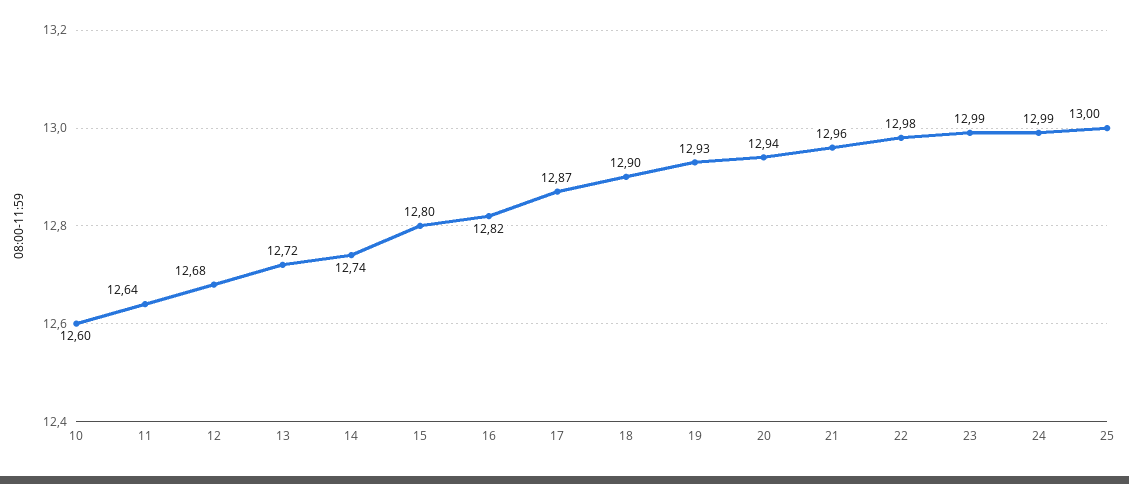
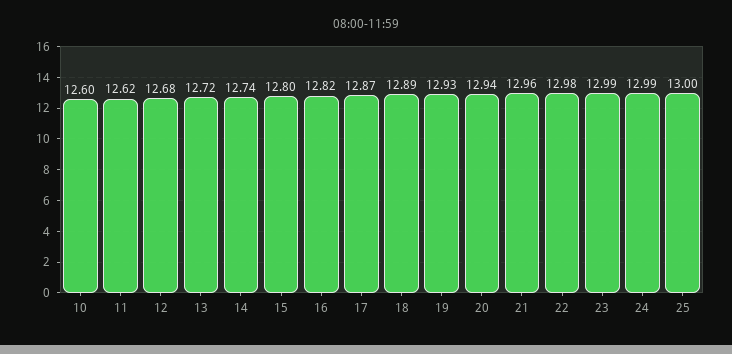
  {
    "10": 12.6,
-   "11": 12.64,
+   "11": 12.62,
    "12": 12.68,
    "13": 12.72,
    "14": 12.74,
    "15": 12.8,
    "16": 12.82,
    "17": 12.87,
-   "18": 12.9,
+   "18": 12.89,
    "19": 12.93,
    "20": 12.94,
    "21": 12.96,
    "22": 12.98,
    "23": 12.99,
    "24": 12.99,
    "25": 13
  }

